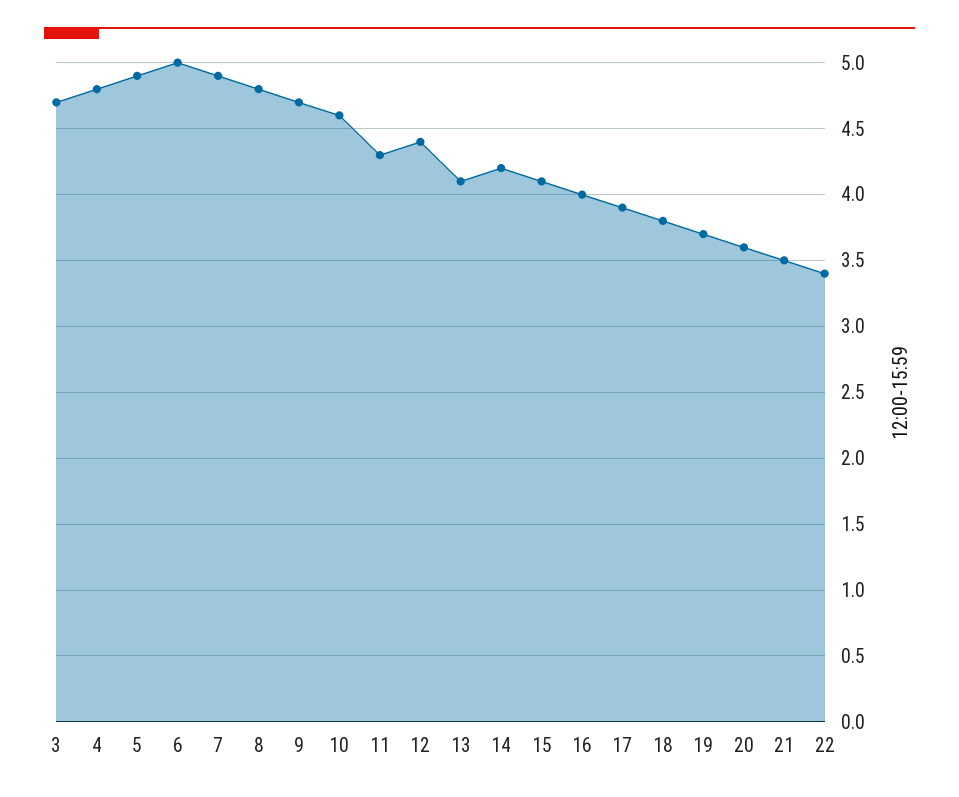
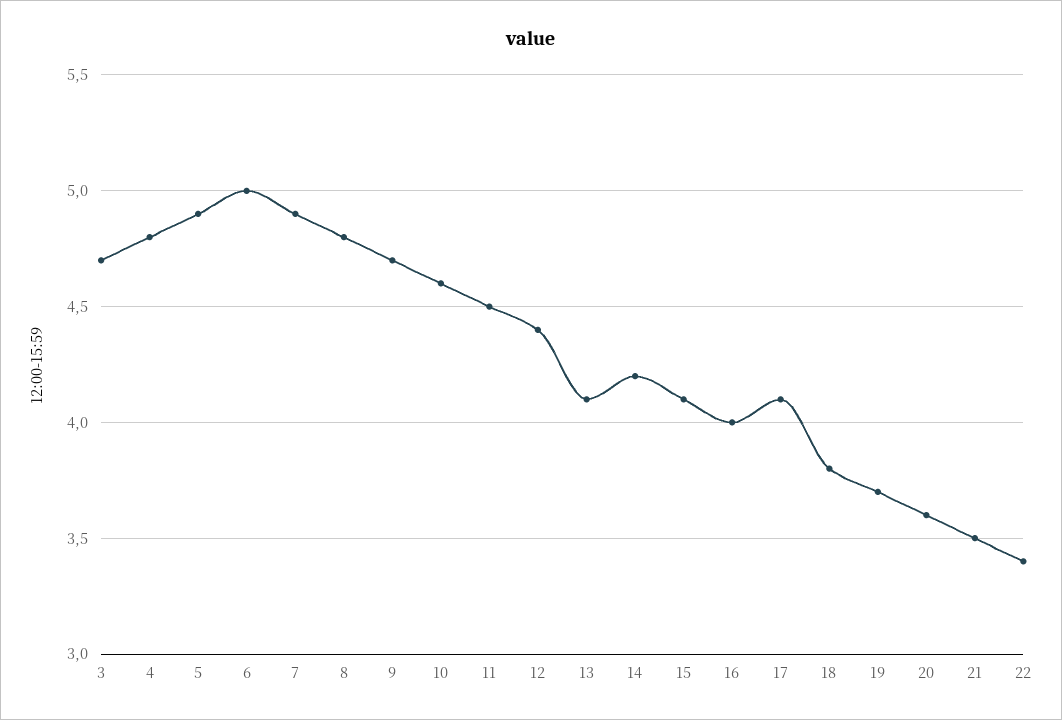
  {
    "3": 4.7,
    "4": 4.8,
    "5": 4.9,
    "6": 5,
    "7": 4.9,
    "8": 4.8,
    "9": 4.7,
    "10": 4.6,
-   "11": 4.3,
+   "11": 4.5,
    "12": 4.4,
    "13": 4.1,
    "14": 4.2,
    "15": 4.1,
    "16": 4,
-   "17": 3.9,
+   "17": 4.1,
    "18": 3.8,
    "19": 3.7,
    "20": 3.6,
    "21": 3.5,
    "22": 3.4
  }

